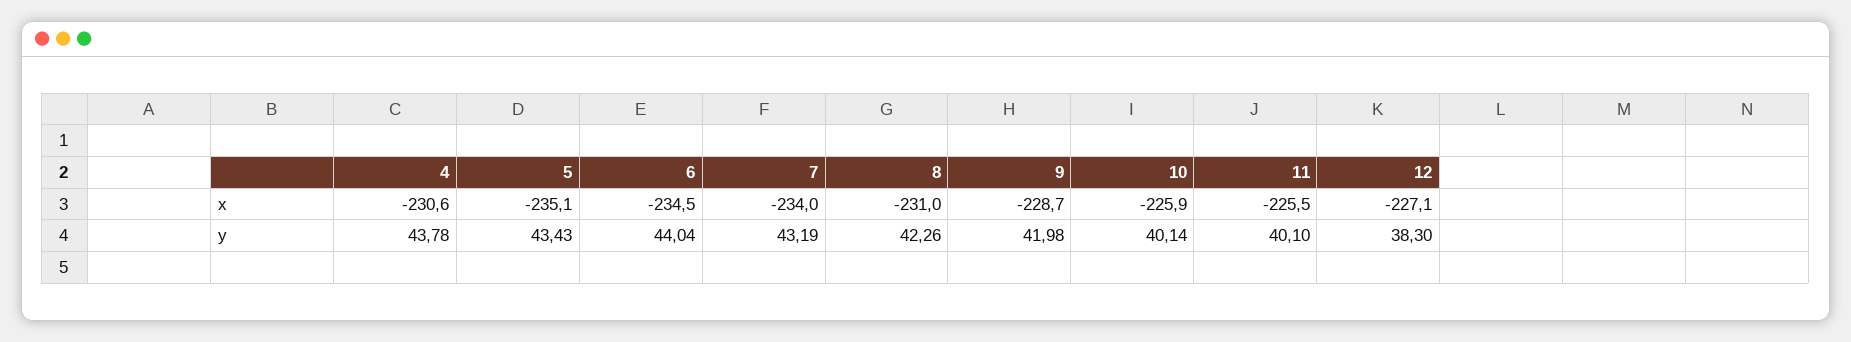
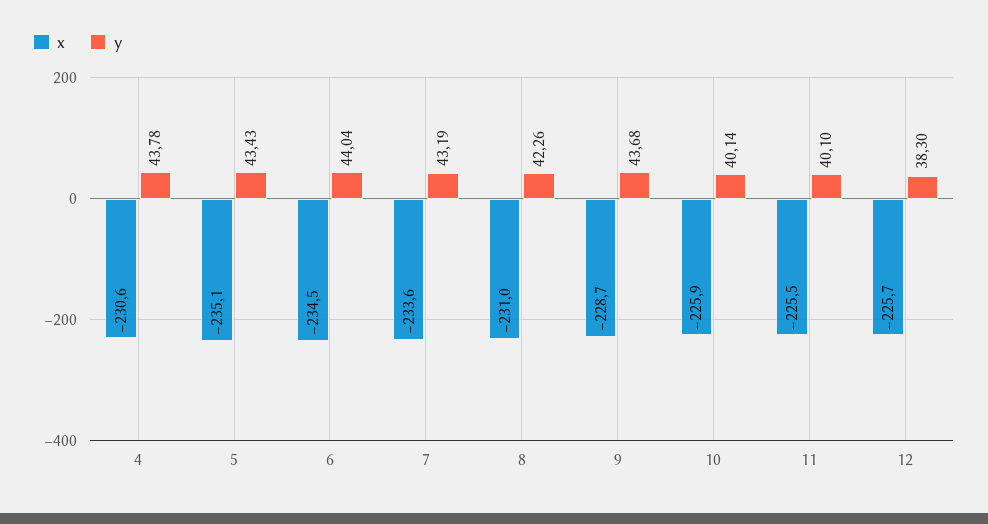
  {
    "x": {
      "4": -230.6,
      "5": -235.1,
      "6": -234.5,
-     "7": -234,
+     "7": -233.6,
      "8": -231,
      "9": -228.7,
      "10": -225.9,
      "11": -225.5,
-     "12": -227.1
+     "12": -225.7
    },
    "y": {
      "4": 43.78,
      "5": 43.43,
      "6": 44.04,
      "7": 43.19,
      "8": 42.26,
-     "9": 41.98,
+     "9": 43.68,
      "10": 40.14,
      "11": 40.1,
      "12": 38.3
    }
  }

